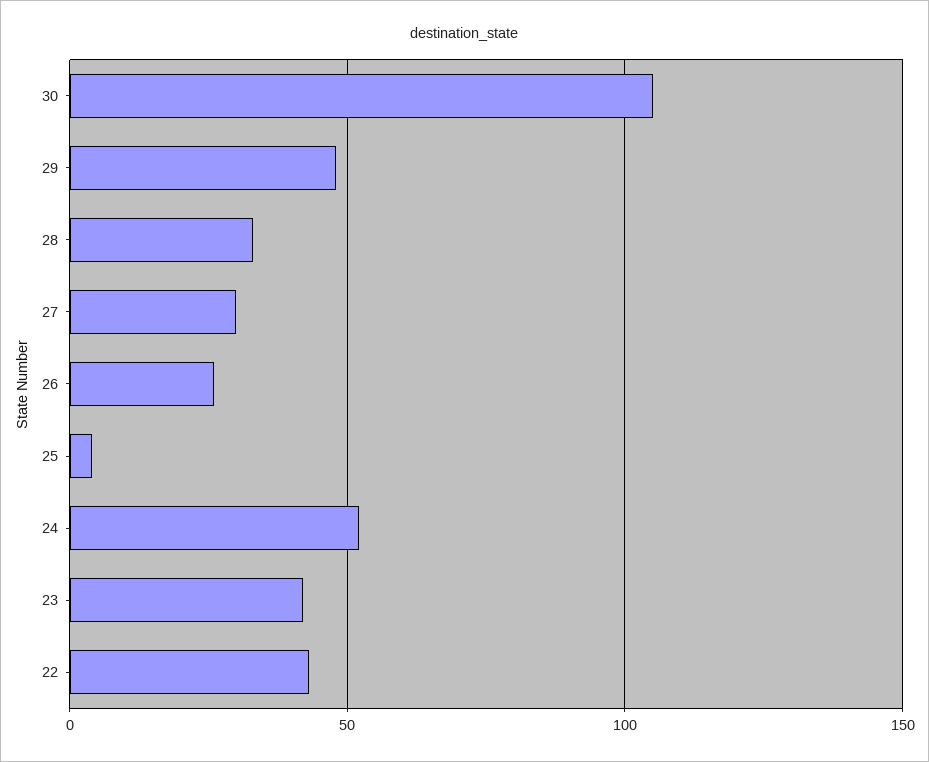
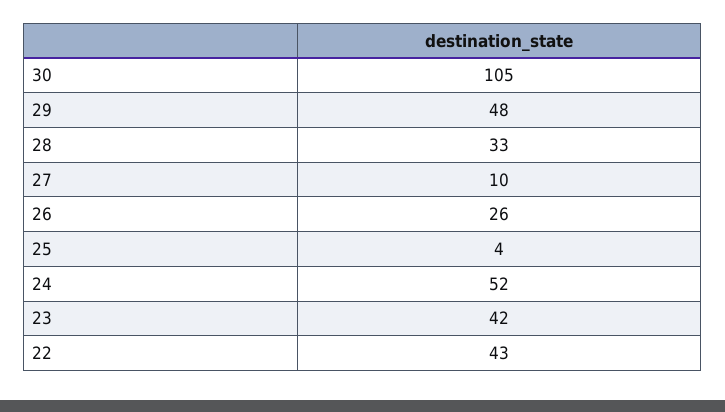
  {
    "30": 105,
    "29": 48,
    "28": 33,
-   "27": 30,
+   "27": 10,
    "26": 26,
    "25": 4,
    "24": 52,
    "23": 42,
    "22": 43
  }

